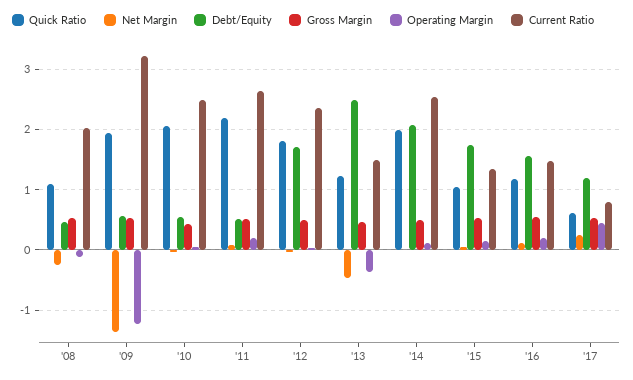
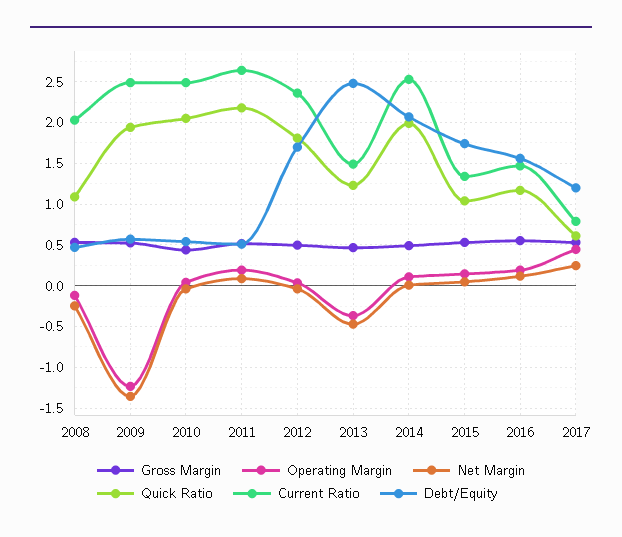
  {
    "Quick Ratio": {
      "'08": 1.1,
      "'09": 1.9,
      "'10": 2.1,
      "'11": 2.2,
      "'12": 1.8,
      "'13": 1.2,
      "'14": 2,
      "'15": 1,
      "'16": 1.2,
      "'17": 0.6
    },
    "Net Margin": {
      "'08": -0.2,
      "'09": -1.4,
      "'10": 0,
      "'11": 0.1,
      "'12": 0,
      "'13": -0.5,
      "'14": 0,
      "'15": 0,
      "'16": 0.1,
      "'17": 0.2
    },
    "Debt/Equity": {
      "'08": 0.5,
      "'09": 0.6,
      "'10": 0.5,
      "'11": 0.5,
      "'12": 1.7,
      "'13": 2.5,
      "'14": 2.1,
      "'15": 1.7,
      "'16": 1.6,
      "'17": 1.2
    },
    "Gross Margin": {
      "'08": 0.5,
      "'09": 0.5,
      "'10": 0.4,
      "'11": 0.5,
      "'12": 0.5,
      "'13": 0.5,
      "'14": 0.5,
      "'15": 0.5,
      "'16": 0.6,
      "'17": 0.5
    },
    "Operating Margin": {
      "'08": -0.1,
      "'09": -1.2,
      "'10": 0,
      "'11": 0.2,
      "'12": 0,
      "'13": -0.4,
      "'14": 0.1,
      "'15": 0.1,
      "'16": 0.2,
      "'17": 0.4
    },
    "Current Ratio": {
      "'08": 2,
-     "'09": 3.2,
+     "'09": 2.5,
      "'10": 2.5,
      "'11": 2.6,
      "'12": 2.4,
      "'13": 1.5,
      "'14": 2.5,
      "'15": 1.3,
      "'16": 1.5,
      "'17": 0.8
    }
  }

